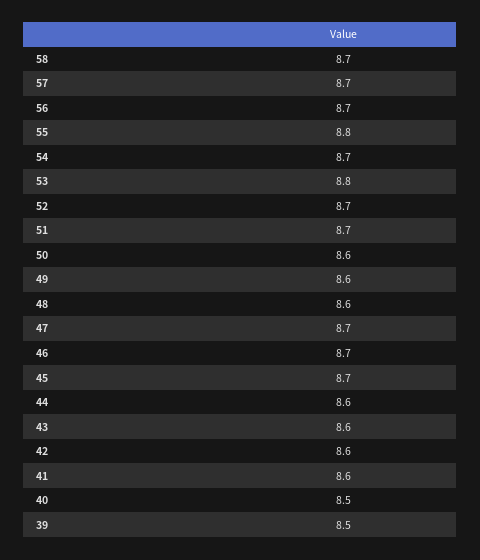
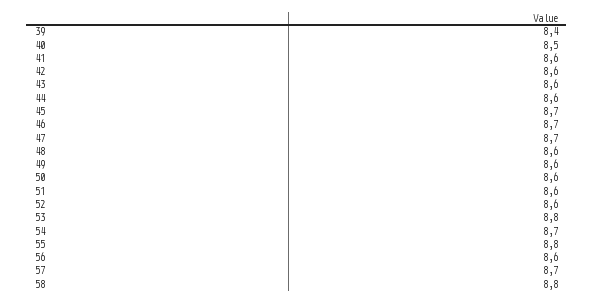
  {
-   "58": 8.7,
+   "58": 8.8,
    "57": 8.7,
-   "56": 8.7,
+   "56": 8.6,
    "55": 8.8,
    "54": 8.7,
    "53": 8.8,
-   "52": 8.7,
+   "52": 8.6,
-   "51": 8.7,
+   "51": 8.6,
    "50": 8.6,
    "49": 8.6,
    "48": 8.6,
    "47": 8.7,
    "46": 8.7,
    "45": 8.7,
    "44": 8.6,
    "43": 8.6,
    "42": 8.6,
    "41": 8.6,
    "40": 8.5,
-   "39": 8.5
+   "39": 8.4
  }

